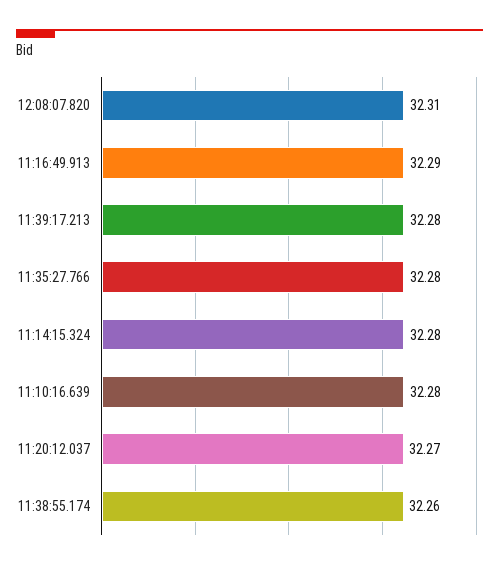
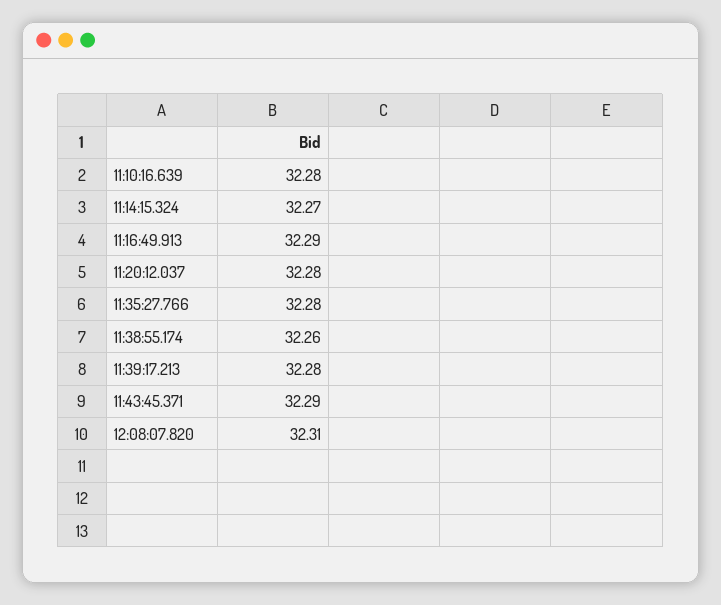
  {
    "12:08:07.820": 32.31,
    "11:16:49.913": 32.29,
    "11:39:17.213": 32.28,
    "11:35:27.766": 32.28,
-   "11:14:15.324": 32.28,
+   "11:14:15.324": 32.27,
    "11:10:16.639": 32.28,
-   "11:20:12.037": 32.27,
+   "11:20:12.037": 32.28,
-   "11:38:55.174": 32.26
+   "11:38:55.174": 32.26,
+   "11:43:45.371": 32.29
  }

